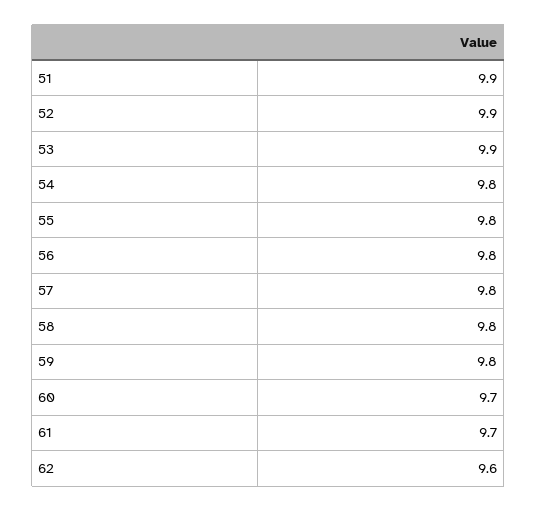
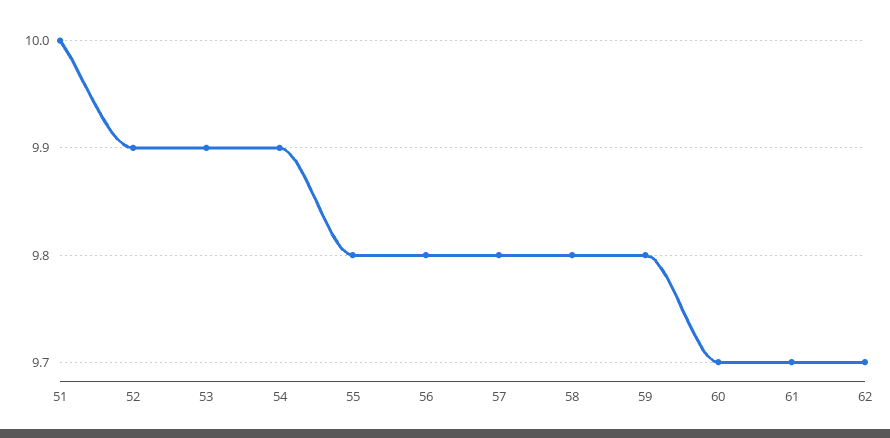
  {
-   "51": 9.9,
+   "51": 10,
    "52": 9.9,
    "53": 9.9,
-   "54": 9.8,
+   "54": 9.9,
    "55": 9.8,
    "56": 9.8,
    "57": 9.8,
    "58": 9.8,
    "59": 9.8,
    "60": 9.7,
    "61": 9.7,
-   "62": 9.6
+   "62": 9.7
  }

